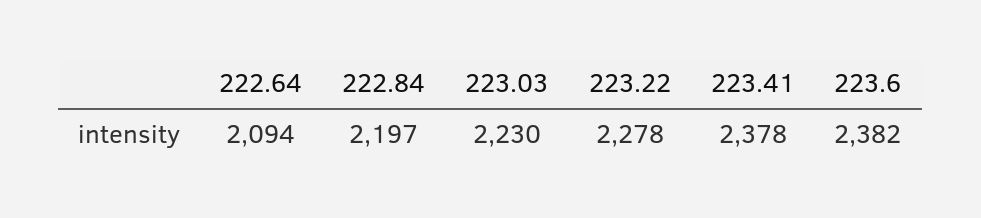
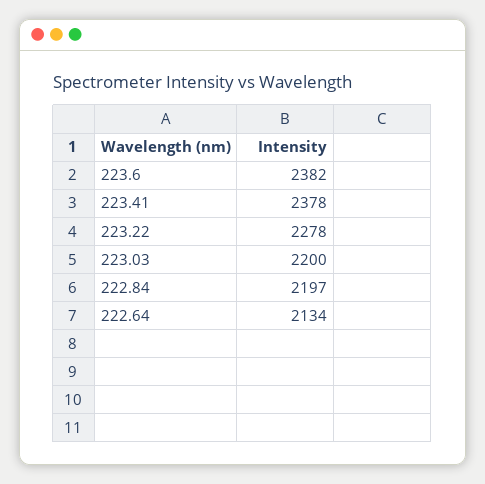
  {
-   "222.64": 2094,
+   "222.64": 2134,
    "222.84": 2197,
-   "223.03": 2230,
+   "223.03": 2200,
    "223.22": 2278,
    "223.41": 2378,
    "223.6": 2382
  }

